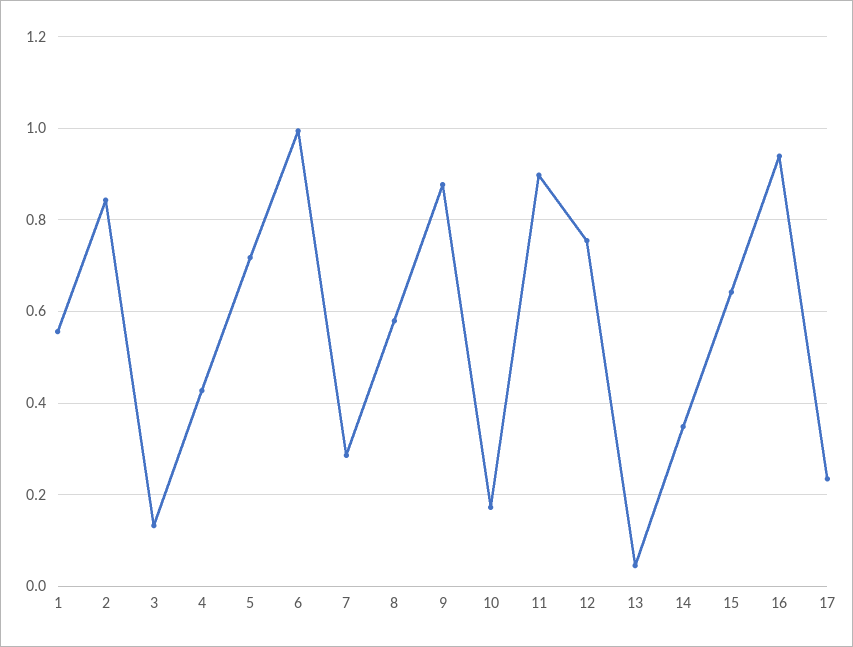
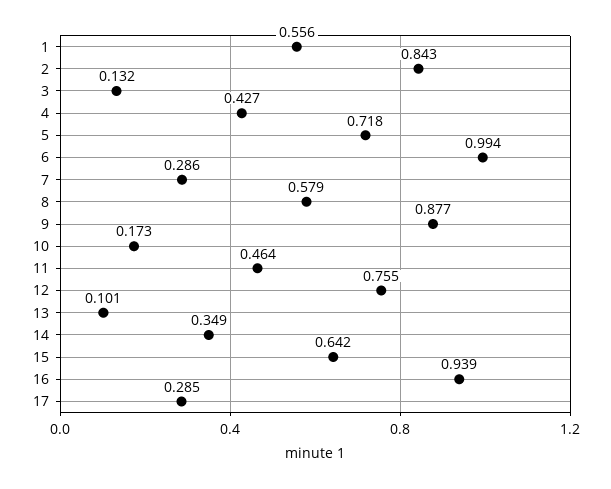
  {
    "1": 0.556,
    "2": 0.843,
    "3": 0.132,
    "4": 0.427,
    "5": 0.718,
    "6": 0.994,
    "7": 0.286,
    "8": 0.579,
    "9": 0.877,
    "10": 0.173,
-   "11": 0.9,
+   "11": 0.464,
    "12": 0.755,
-   "13": 0.04,
+   "13": 0.101,
    "14": 0.349,
    "15": 0.642,
    "16": 0.939,
-   "17": 0.24
+   "17": 0.285
  }

